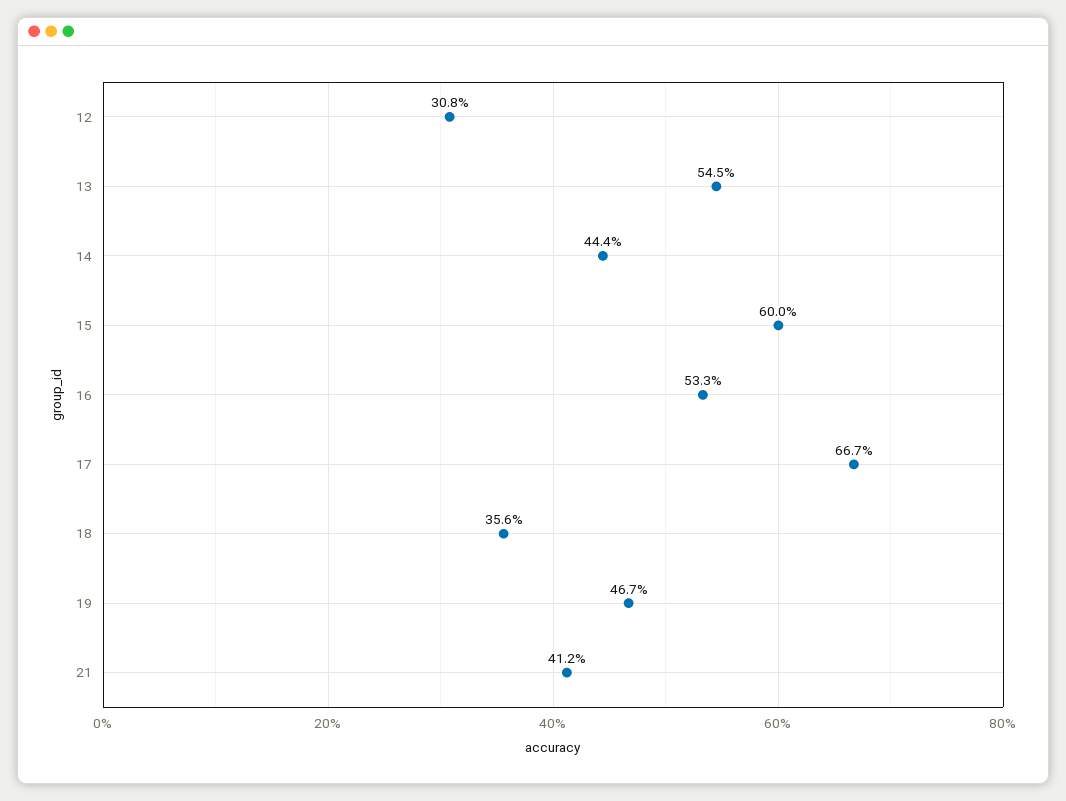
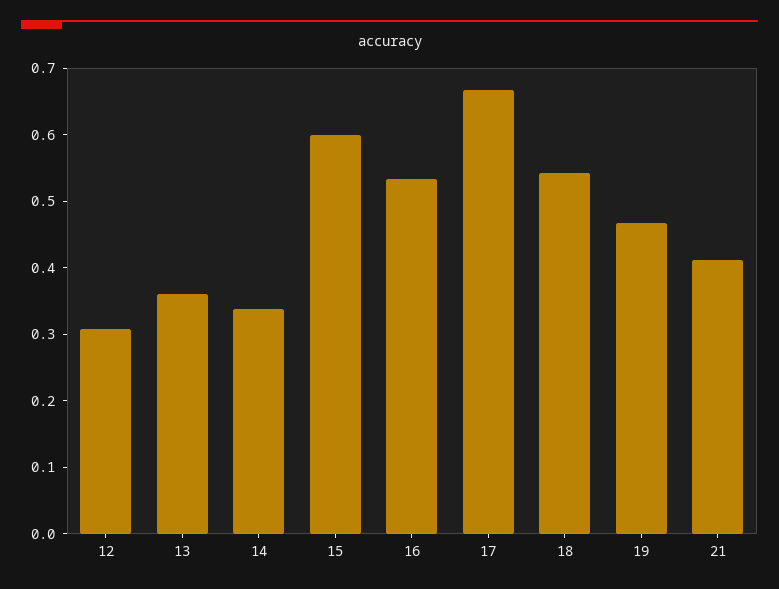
  {
    "12": 0.308,
-   "13": 0.545,
+   "13": 0.36,
-   "14": 0.444,
+   "14": 0.34,
    "15": 0.6,
    "16": 0.533,
    "17": 0.667,
-   "18": 0.356,
+   "18": 0.54,
    "19": 0.467,
    "21": 0.412
  }

